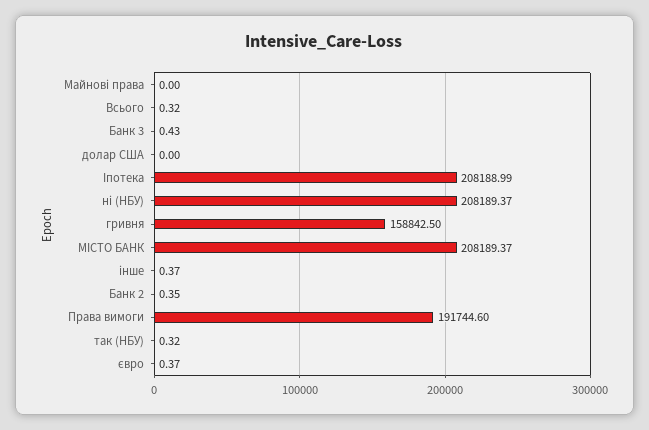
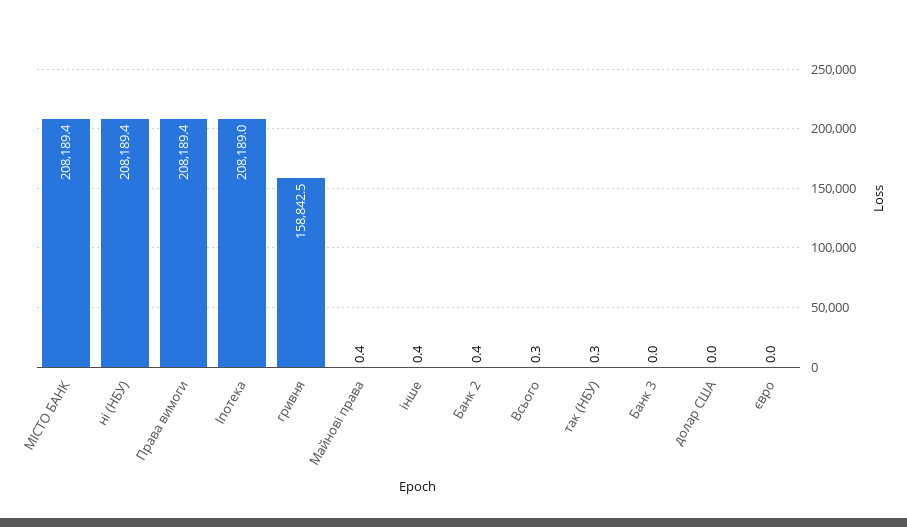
  {
-   "Майнові права": 0,
+   "Майнові права": 0.4,
    "Всього": 0.32,
-   "Банк 3": 0.43,
+   "Банк 3": 0,
    "долар США": 0,
    "Іпотека": 208188.99,
    "ні (НБУ)": 208189.37,
    "гривня": 158842.5,
    "МІСТО БАНК": 208189.37,
    "інше": 0.37,
    "Банк 2": 0.35,
-   "Права вимоги": 191744.6,
+   "Права вимоги": 208189.4,
    "так (НБУ)": 0.32,
-   "євро": 0.37
+   "євро": 0
  }

